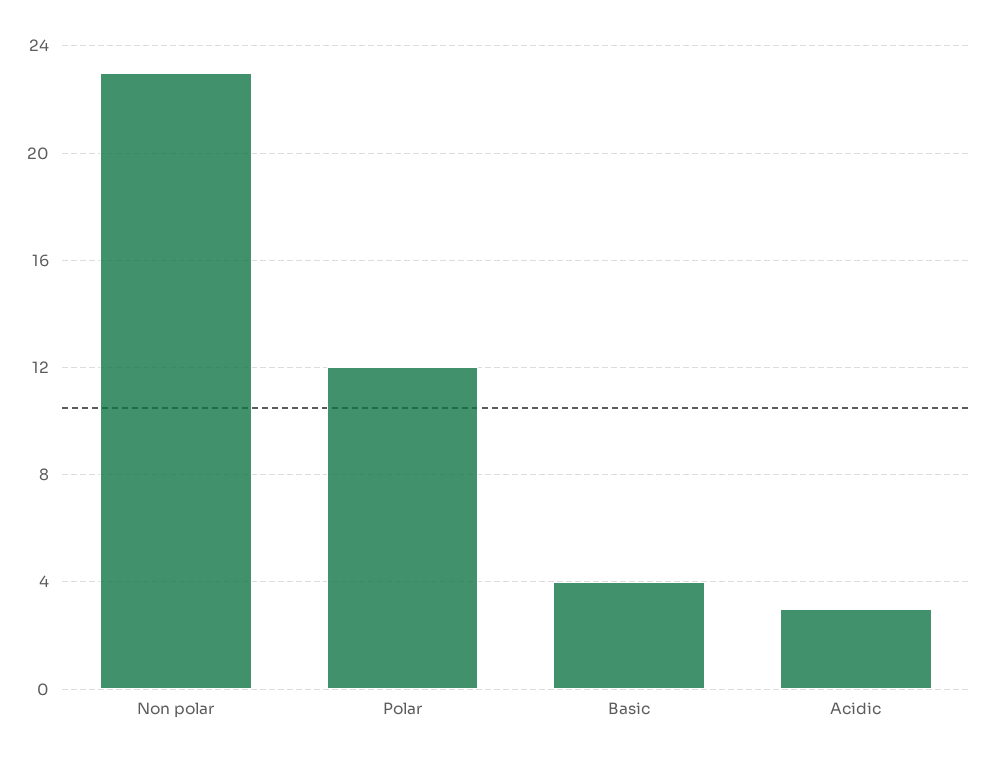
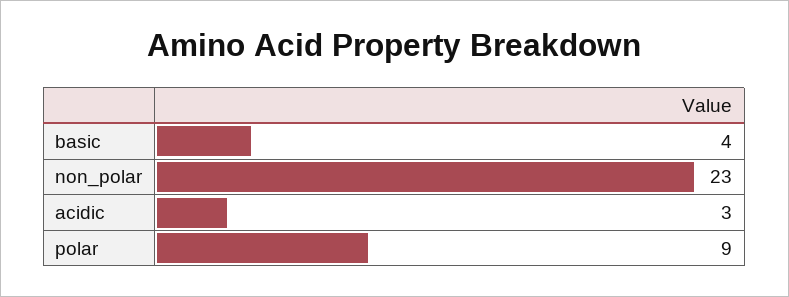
  {
    "Non polar": 23,
-   "Polar": 12,
+   "Polar": 9,
    "Basic": 4,
    "Acidic": 3
  }

